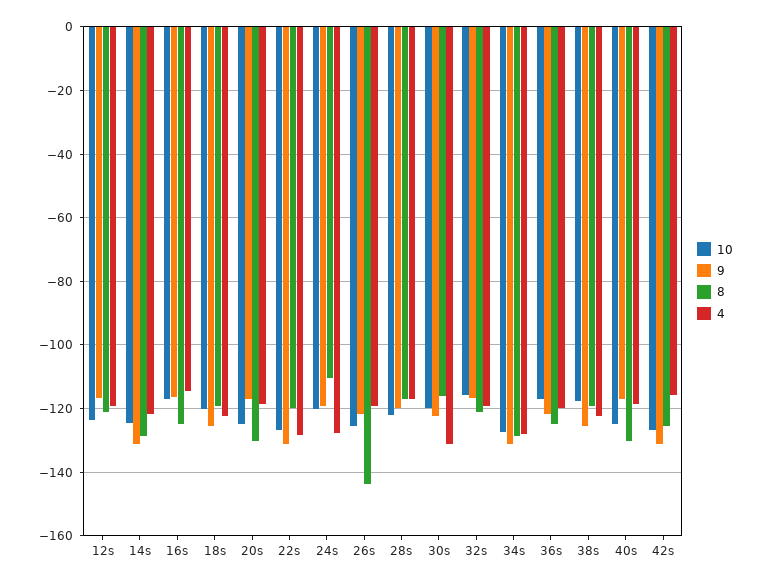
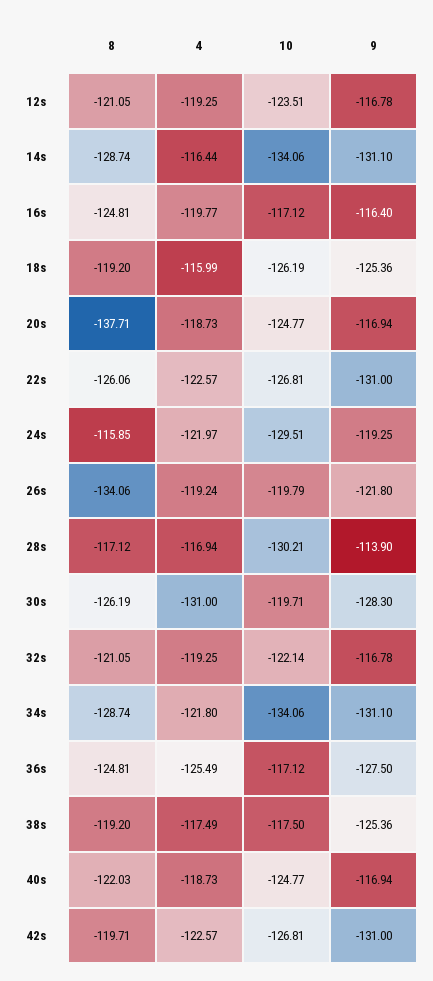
  {
    "10": {
      "12s": -123.51,
-     "14s": -124,
+     "14s": -134.06,
      "16s": -117.12,
-     "18s": -120,
+     "18s": -126.19,
      "20s": -124.77,
      "22s": -126.81,
-     "24s": -120,
+     "24s": -129.51,
-     "26s": -126,
+     "26s": -119.79,
-     "28s": -122,
+     "28s": -130.21,
      "30s": -119.71,
-     "32s": -116,
+     "32s": -122.14,
-     "34s": -128,
+     "34s": -134.06,
      "36s": -117.12,
      "38s": -117.5,
      "40s": -124.77,
      "42s": -126.81
    },
    "9": {
      "12s": -116.78,
      "14s": -131.1,
      "16s": -116.4,
      "18s": -125.36,
      "20s": -116.94,
      "22s": -131,
      "24s": -119.25,
      "26s": -121.8,
-     "28s": -120,
+     "28s": -113.9,
-     "30s": -122,
+     "30s": -128.3,
      "32s": -116.78,
      "34s": -131.1,
-     "36s": -122,
+     "36s": -127.5,
      "38s": -125.36,
      "40s": -116.94,
      "42s": -131
    },
    "8": {
      "12s": -121.05,
      "14s": -128.74,
      "16s": -124.81,
      "18s": -119.2,
-     "20s": -130,
+     "20s": -137.71,
-     "22s": -120,
+     "22s": -126.06,
-     "24s": -110,
+     "24s": -115.85,
-     "26s": -144,
+     "26s": -134.06,
      "28s": -117.12,
-     "30s": -116,
+     "30s": -126.19,
      "32s": -121.05,
      "34s": -128.74,
      "36s": -124.81,
      "38s": -119.2,
-     "40s": -130,
+     "40s": -122.03,
-     "42s": -126
+     "42s": -119.71
    },
    "4": {
      "12s": -119.25,
-     "14s": -122,
+     "14s": -116.44,
-     "16s": -114,
+     "16s": -119.77,
-     "18s": -122,
+     "18s": -115.99,
      "20s": -118.73,
-     "22s": -128,
+     "22s": -122.57,
-     "24s": -128,
+     "24s": -121.97,
      "26s": -119.24,
      "28s": -116.94,
      "30s": -131,
      "32s": -119.25,
-     "34s": -128,
+     "34s": -121.8,
-     "36s": -120,
+     "36s": -125.49,
-     "38s": -122,
+     "38s": -117.49,
      "40s": -118.73,
-     "42s": -116
+     "42s": -122.57
    }
  }

